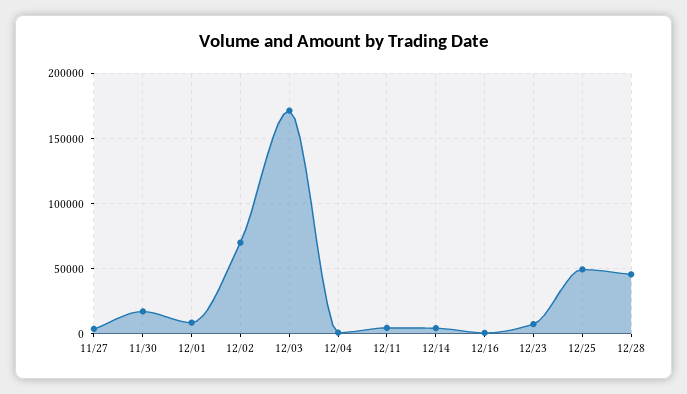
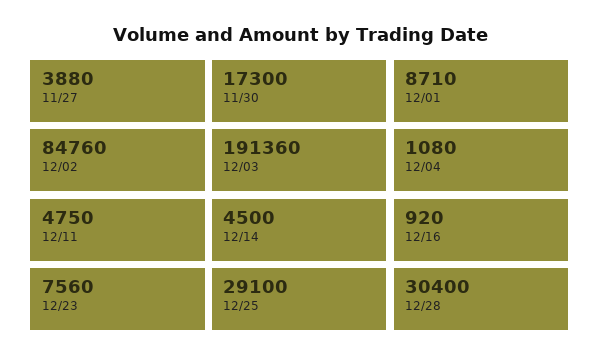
  {
    "11/27": 3880,
    "11/30": 17300,
    "12/01": 8710,
-   "12/02": 70000,
+   "12/02": 84760,
-   "12/03": 170000,
+   "12/03": 191360,
    "12/04": 1080,
    "12/11": 4750,
    "12/14": 4500,
    "12/16": 920,
    "12/23": 7560,
-   "12/25": 50000,
+   "12/25": 29100,
-   "12/28": 45000
+   "12/28": 30400
  }

